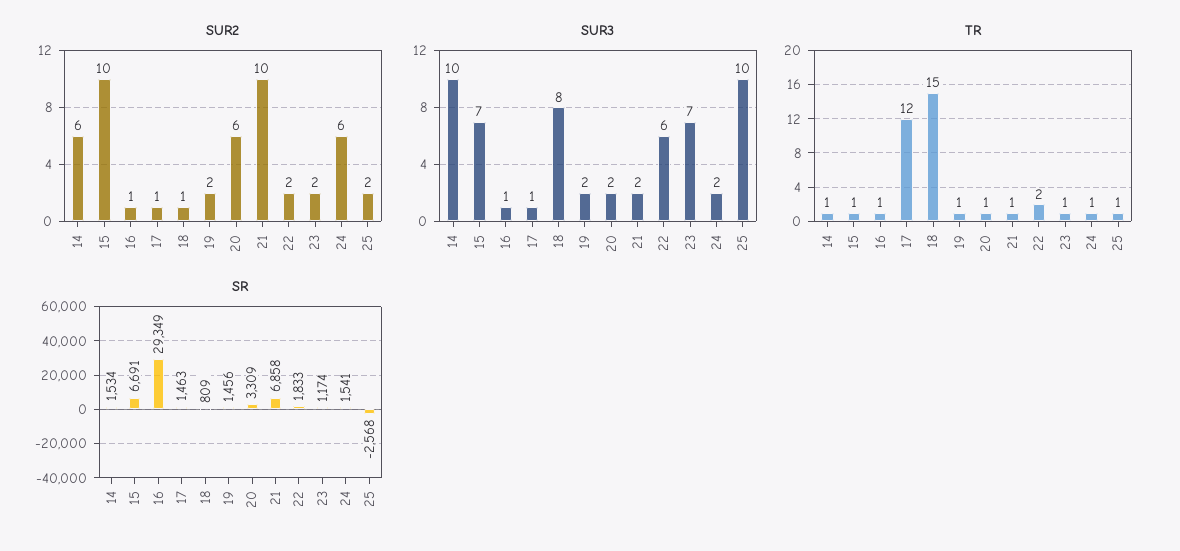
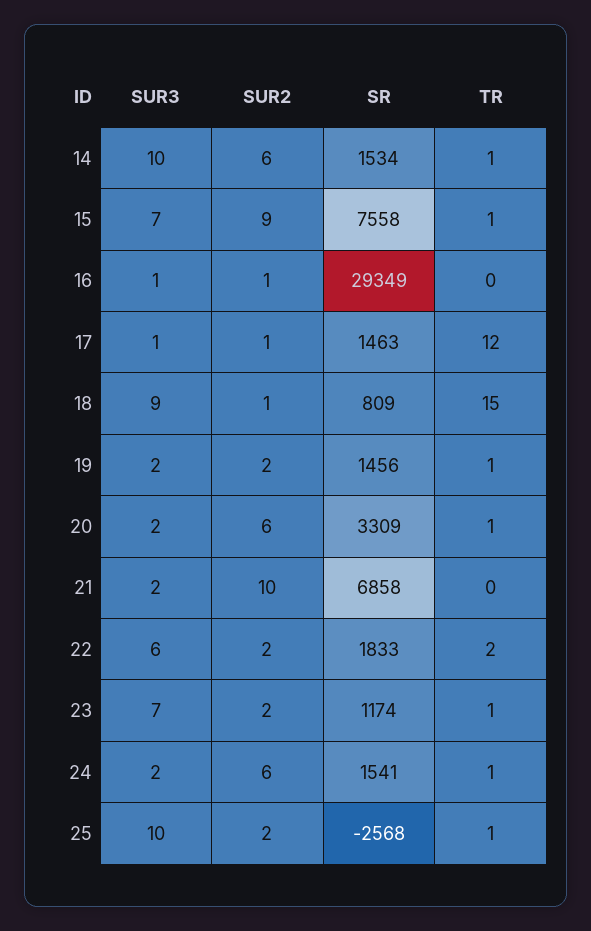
  {
    "SUR2": {
      "14": 6,
-     "15": 10,
+     "15": 9,
      "16": 1,
      "17": 1,
      "18": 1,
      "19": 2,
      "20": 6,
      "21": 10,
      "22": 2,
      "23": 2,
      "24": 6,
      "25": 2
    },
    "SUR3": {
      "14": 10,
      "15": 7,
      "16": 1,
      "17": 1,
-     "18": 8,
+     "18": 9,
      "19": 2,
      "20": 2,
      "21": 2,
      "22": 6,
      "23": 7,
      "24": 2,
      "25": 10
    },
    "TR": {
      "14": 1,
      "15": 1,
-     "16": 1,
+     "16": 0,
      "17": 12,
      "18": 15,
      "19": 1,
      "20": 1,
-     "21": 1,
+     "21": 0,
      "22": 2,
      "23": 1,
      "24": 1,
      "25": 1
    },
    "SR": {
      "14": 1534,
-     "15": 6691,
+     "15": 7558,
      "16": 29349,
      "17": 1463,
      "18": 809,
      "19": 1456,
      "20": 3309,
      "21": 6858,
      "22": 1833,
      "23": 1174,
      "24": 1541,
      "25": -2568
    }
  }

